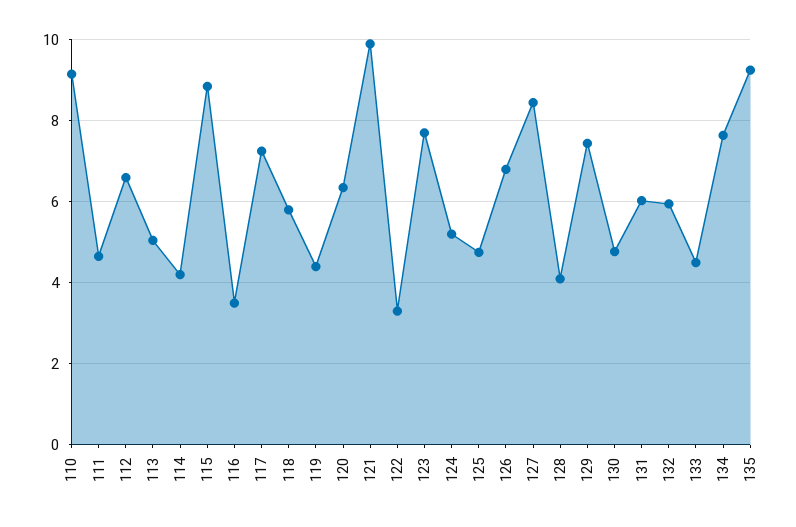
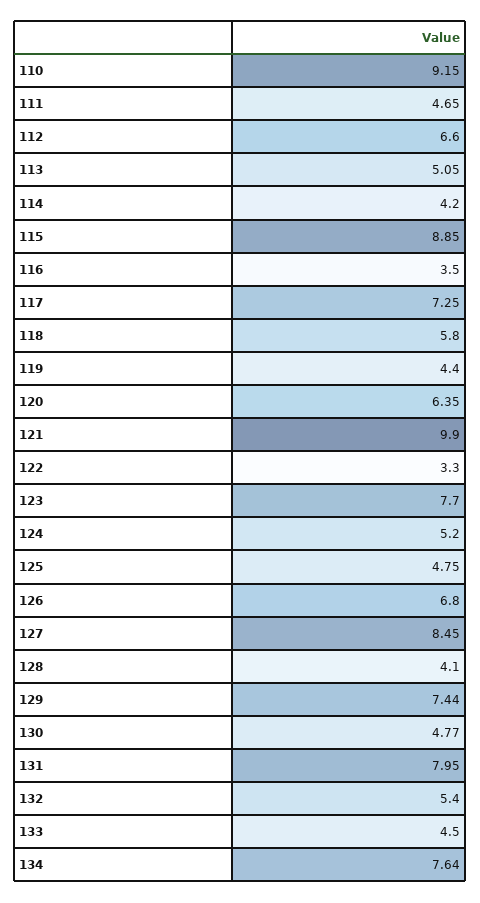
  {
    "110": 9.15,
    "111": 4.65,
    "112": 6.6,
    "113": 5.05,
    "114": 4.2,
    "115": 8.85,
    "116": 3.5,
    "117": 7.25,
    "118": 5.8,
    "119": 4.4,
    "120": 6.35,
    "121": 9.9,
    "122": 3.3,
    "123": 7.7,
    "124": 5.2,
    "125": 4.75,
    "126": 6.8,
    "127": 8.45,
    "128": 4.1,
    "129": 7.44,
    "130": 4.77,
-   "131": 6,
+   "131": 7.95,
-   "132": 6,
+   "132": 5.4,
    "133": 4.5,
-   "134": 7.64,
+   "134": 7.64
-   "135": 9.2
  }

